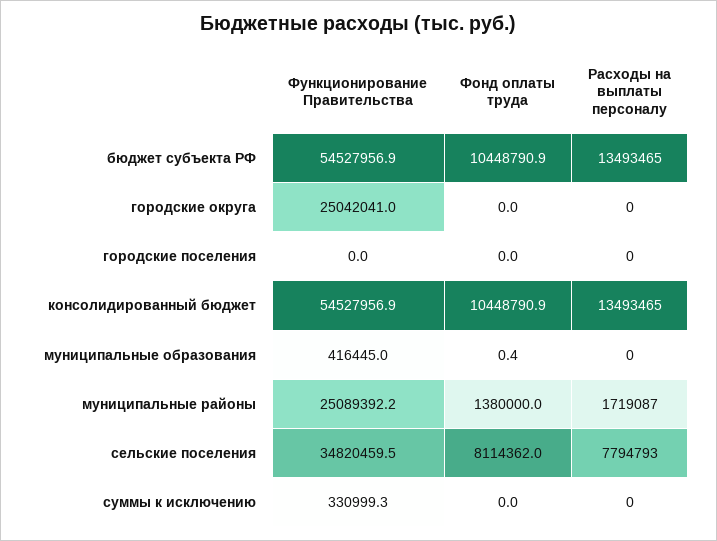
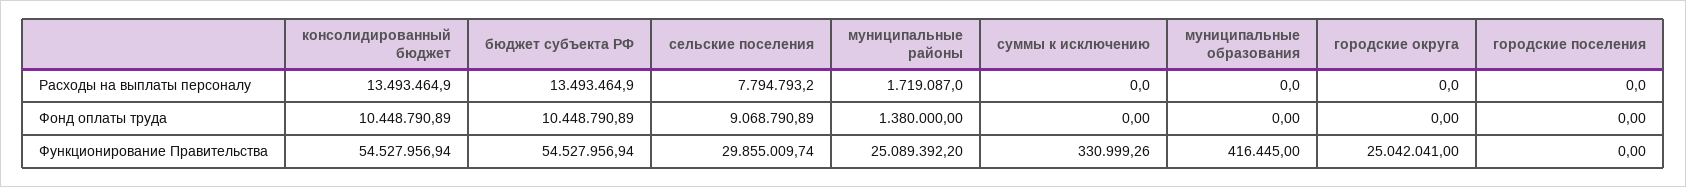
  {
    "Функционирование Правительства": {
      "бюджет субъекта РФ": 54527956.94,
      "городские округа": 25042041,
      "городские поселения": 0,
      "консолидированный бюджет": 54527956.94,
      "муниципальные образования": 416445,
      "муниципальные районы": 25089392.2,
-     "сельские поселения": 34820459.5,
+     "сельские поселения": 29855009.74,
      "суммы к исключению": 330999.26
    },
    "Фонд оплаты труда": {
      "бюджет субъекта РФ": 10448790.89,
      "городские округа": 0,
      "городские поселения": 0,
      "консолидированный бюджет": 10448790.89,
-     "муниципальные образования": 0.4,
+     "муниципальные образования": 0,
      "муниципальные районы": 1380000,
-     "сельские поселения": 8114362,
+     "сельские поселения": 9068790.89,
      "суммы к исключению": 0
    },
    "Расходы на выплаты персоналу": {
      "бюджет субъекта РФ": 13493464.9,
      "городские округа": 0,
      "городские поселения": 0,
      "консолидированный бюджет": 13493464.9,
      "муниципальные образования": 0,
      "муниципальные районы": 1719087,
      "сельские поселения": 7794793.2,
      "суммы к исключению": 0
    }
  }

